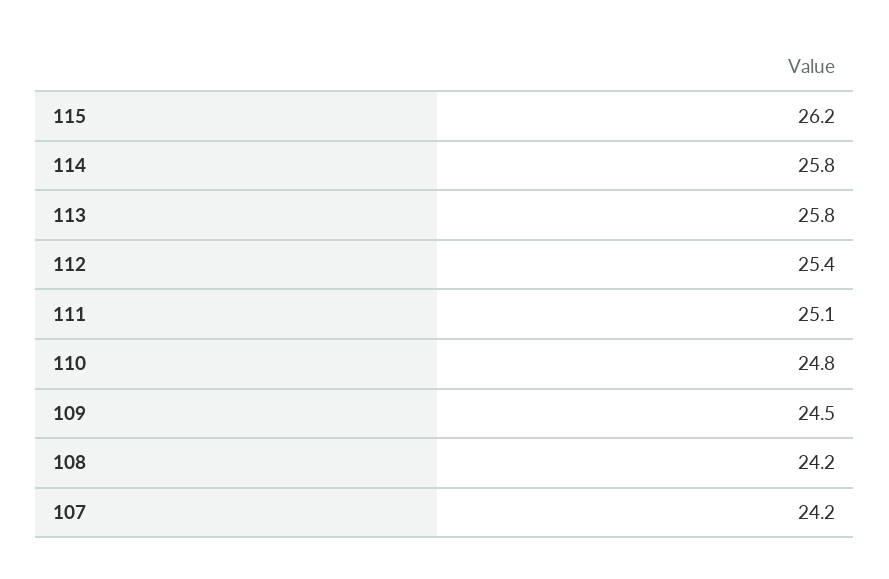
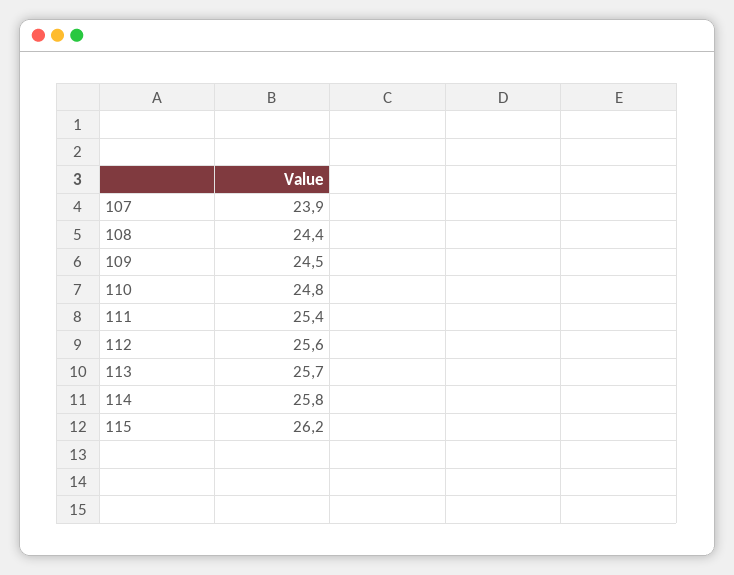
  {
    "115": 26.2,
    "114": 25.8,
-   "113": 25.8,
+   "113": 25.7,
-   "112": 25.4,
+   "112": 25.6,
-   "111": 25.1,
+   "111": 25.4,
    "110": 24.8,
    "109": 24.5,
-   "108": 24.2,
+   "108": 24.4,
-   "107": 24.2
+   "107": 23.9
  }

